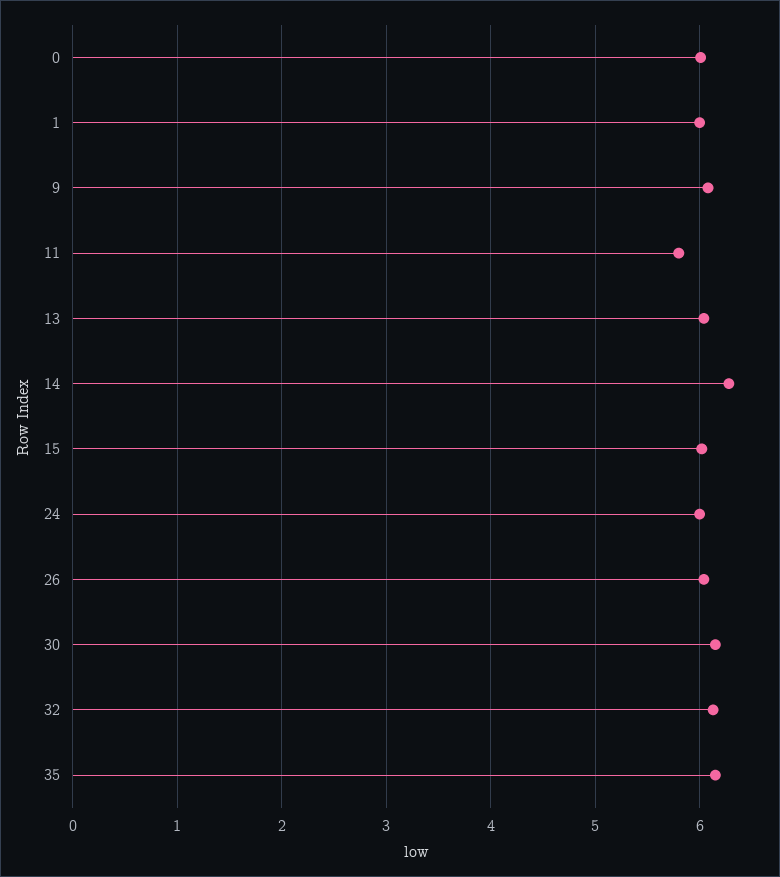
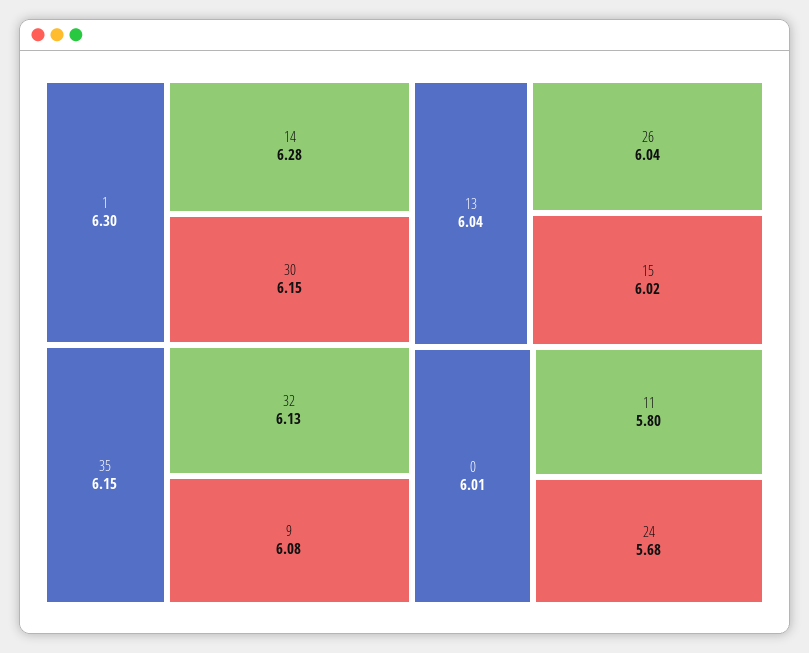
  {
    "0": 6.01,
-   "1": 6,
+   "1": 6.3,
    "9": 6.08,
    "11": 5.8,
    "13": 6.04,
    "14": 6.28,
    "15": 6.02,
-   "24": 6,
+   "24": 5.68,
    "26": 6.04,
    "30": 6.15,
    "32": 6.13,
    "35": 6.15
  }

